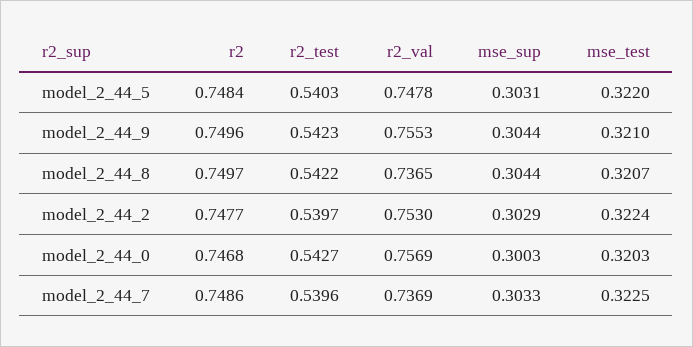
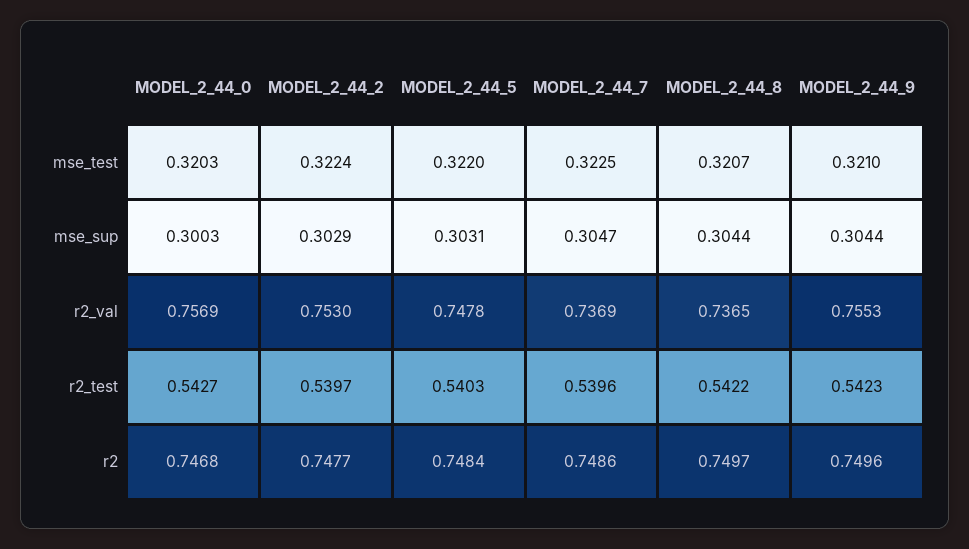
  {
    "r2": {
      "model_2_44_5": 0.7484,
      "model_2_44_9": 0.7496,
      "model_2_44_8": 0.7497,
      "model_2_44_2": 0.7477,
      "model_2_44_0": 0.7468,
      "model_2_44_7": 0.7486
    },
    "r2_test": {
      "model_2_44_5": 0.5403,
      "model_2_44_9": 0.5423,
      "model_2_44_8": 0.5422,
      "model_2_44_2": 0.5397,
      "model_2_44_0": 0.5427,
      "model_2_44_7": 0.5396
    },
    "r2_val": {
      "model_2_44_5": 0.7478,
      "model_2_44_9": 0.7553,
      "model_2_44_8": 0.7365,
      "model_2_44_2": 0.753,
      "model_2_44_0": 0.7569,
      "model_2_44_7": 0.7369
    },
    "mse_sup": {
      "model_2_44_5": 0.3031,
      "model_2_44_9": 0.3044,
      "model_2_44_8": 0.3044,
      "model_2_44_2": 0.3029,
      "model_2_44_0": 0.3003,
-     "model_2_44_7": 0.3033
+     "model_2_44_7": 0.3047
    },
    "mse_test": {
      "model_2_44_5": 0.322,
      "model_2_44_9": 0.321,
      "model_2_44_8": 0.3207,
      "model_2_44_2": 0.3224,
      "model_2_44_0": 0.3203,
      "model_2_44_7": 0.3225
    }
  }

